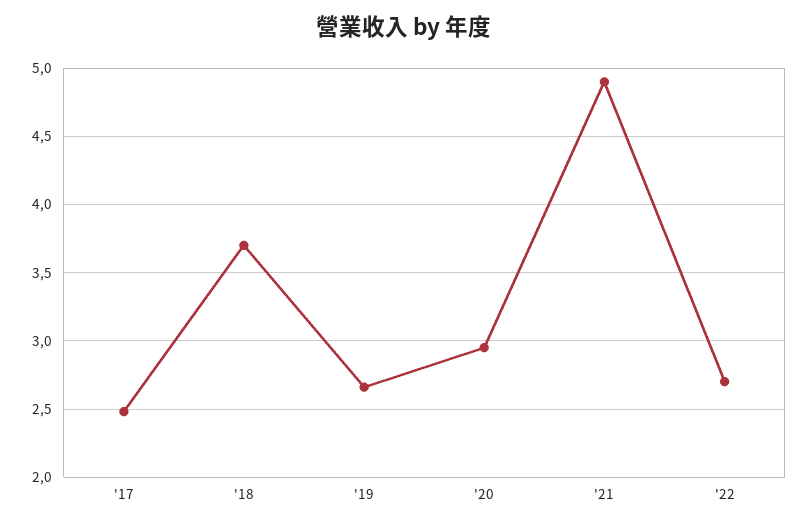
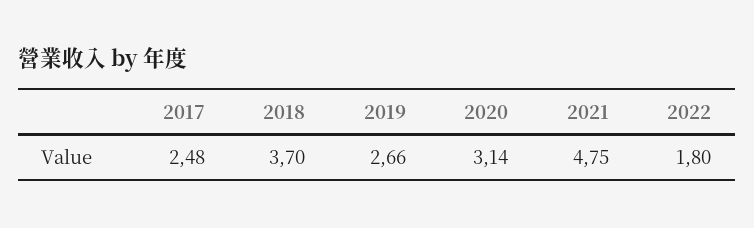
  {
    "'17": 2.48,
    "'18": 3.7,
    "'19": 2.66,
-   "'20": 2.95,
+   "'20": 3.14,
-   "'21": 4.9,
+   "'21": 4.75,
-   "'22": 2.7
+   "'22": 1.8
  }

